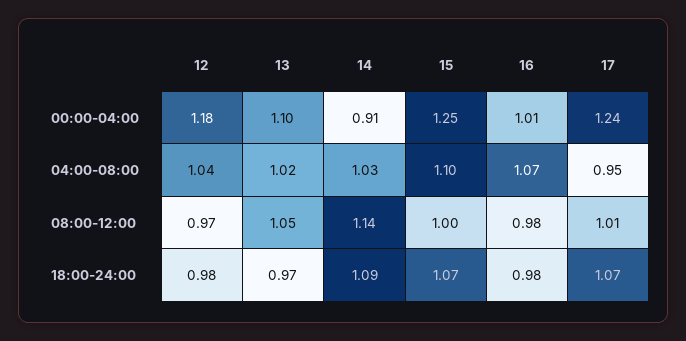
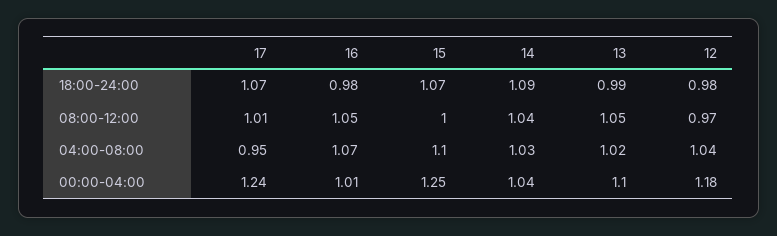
  {
    "12": {
      "00:00-04:00": 1.18,
      "04:00-08:00": 1.04,
      "08:00-12:00": 0.97,
      "18:00-24:00": 0.98
    },
    "13": {
      "00:00-04:00": 1.1,
      "04:00-08:00": 1.02,
      "08:00-12:00": 1.05,
-     "18:00-24:00": 0.97
+     "18:00-24:00": 0.99
    },
    "14": {
-     "00:00-04:00": 0.91,
+     "00:00-04:00": 1.04,
      "04:00-08:00": 1.03,
-     "08:00-12:00": 1.14,
+     "08:00-12:00": 1.04,
      "18:00-24:00": 1.09
    },
    "15": {
      "00:00-04:00": 1.25,
      "04:00-08:00": 1.1,
      "08:00-12:00": 1,
      "18:00-24:00": 1.07
    },
    "16": {
      "00:00-04:00": 1.01,
      "04:00-08:00": 1.07,
-     "08:00-12:00": 0.98,
+     "08:00-12:00": 1.05,
      "18:00-24:00": 0.98
    },
    "17": {
      "00:00-04:00": 1.24,
      "04:00-08:00": 0.95,
      "08:00-12:00": 1.01,
      "18:00-24:00": 1.07
    }
  }

